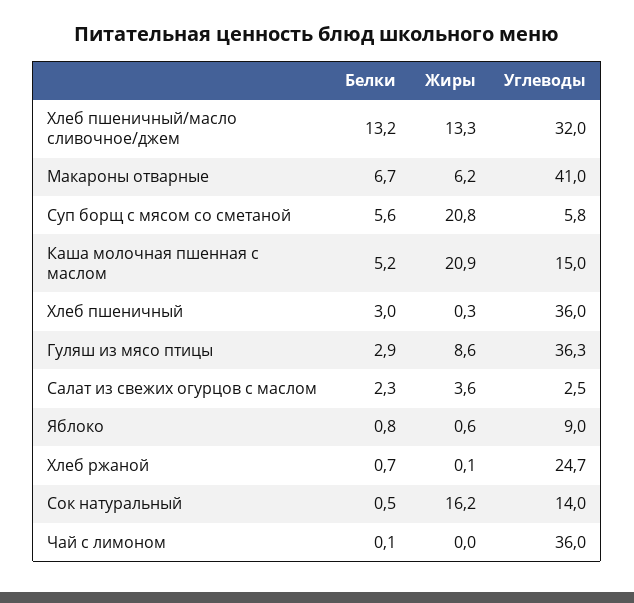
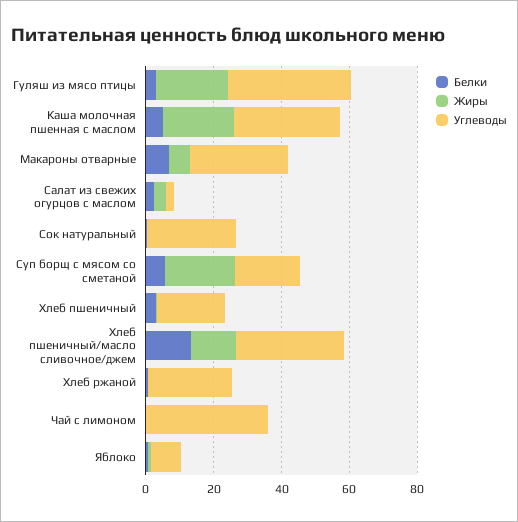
  {
    "Белки": {
      "Хлеб пшеничный/масло сливочное/джем": 13.2,
      "Макароны отварные": 6.7,
      "Суп борщ с мясом со сметаной": 5.6,
      "Каша молочная пшенная с маслом": 5.2,
      "Хлеб пшеничный": 3,
      "Гуляш из мясо птицы": 2.9,
      "Салат из свежих огурцов с маслом": 2.3,
      "Яблоко": 0.8,
      "Хлеб ржаной": 0.7,
      "Сок натуральный": 0.5,
      "Чай с лимоном": 0.1
    },
    "Жиры": {
      "Хлеб пшеничный/масло сливочное/джем": 13.3,
      "Макароны отварные": 6.2,
      "Суп борщ с мясом со сметаной": 20.8,
      "Каша молочная пшенная с маслом": 20.9,
      "Хлеб пшеничный": 0.3,
-     "Гуляш из мясо птицы": 8.6,
+     "Гуляш из мясо птицы": 20,
      "Салат из свежих огурцов с маслом": 3.6,
      "Яблоко": 0.6,
      "Хлеб ржаной": 0.1,
-     "Сок натуральный": 16.2,
+     "Сок натуральный": 0,
      "Чай с лимоном": 0
    },
    "Углеводы": {
      "Хлеб пшеничный/масло сливочное/джем": 32,
-     "Макароны отварные": 41,
+     "Макароны отварные": 30,
-     "Суп борщ с мясом со сметаной": 5.8,
+     "Суп борщ с мясом со сметаной": 20,
-     "Каша молочная пшенная с маслом": 15,
+     "Каша молочная пшенная с маслом": 30,
-     "Хлеб пшеничный": 36,
+     "Хлеб пшеничный": 20,
      "Гуляш из мясо птицы": 36.3,
      "Салат из свежих огурцов с маслом": 2.5,
      "Яблоко": 9,
      "Хлеб ржаной": 24.7,
-     "Сок натуральный": 14,
+     "Сок натуральный": 25,
      "Чай с лимоном": 36
    }
  }

